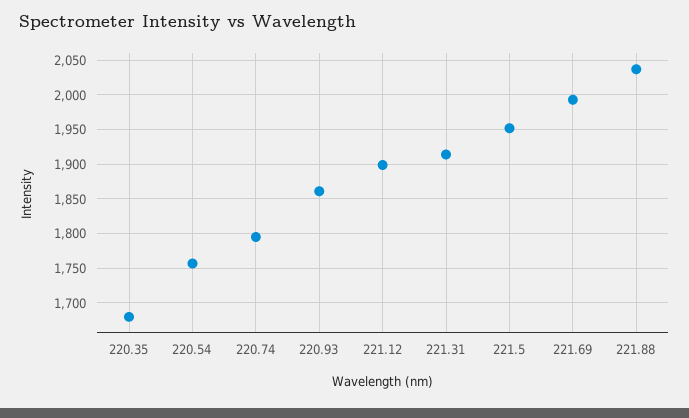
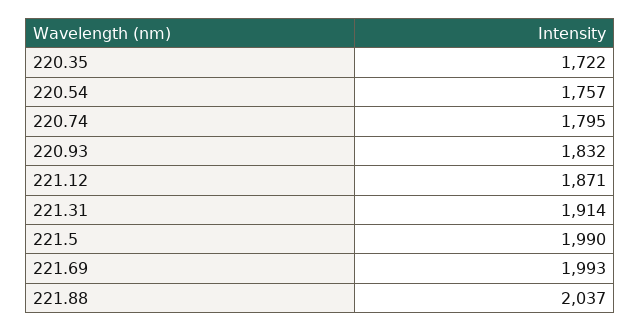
  {
-   "220.35": 1680,
+   "220.35": 1722,
    "220.54": 1757,
    "220.74": 1795,
-   "220.93": 1860,
+   "220.93": 1832,
-   "221.12": 1900,
+   "221.12": 1871,
    "221.31": 1914,
-   "221.5": 1950,
+   "221.5": 1990,
    "221.69": 1993,
    "221.88": 2037
  }

